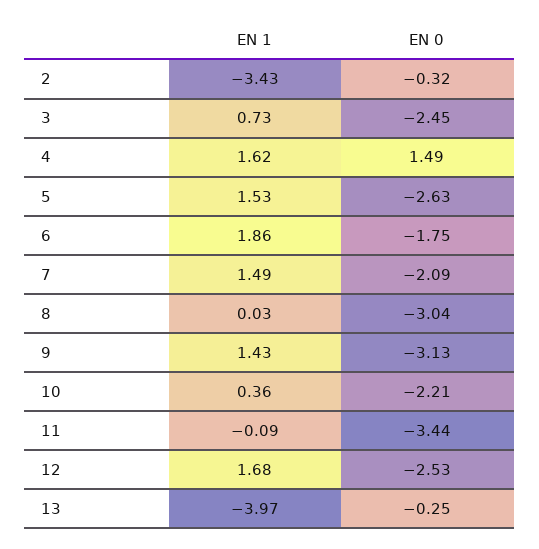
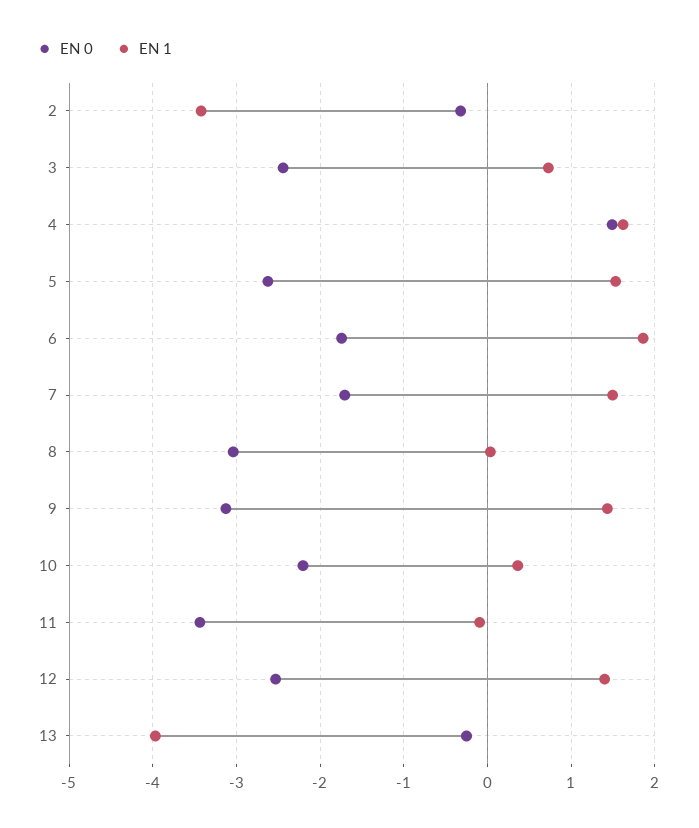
  {
    "EN 1": {
      "2": -3.43,
      "3": 0.73,
      "4": 1.62,
      "5": 1.53,
      "6": 1.86,
      "7": 1.49,
      "8": 0.03,
      "9": 1.43,
      "10": 0.36,
      "11": -0.09,
-     "12": 1.68,
+     "12": 1.4,
      "13": -3.97
    },
    "EN 0": {
      "2": -0.32,
      "3": -2.45,
      "4": 1.49,
      "5": -2.63,
      "6": -1.75,
-     "7": -2.09,
+     "7": -1.7,
      "8": -3.04,
      "9": -3.13,
      "10": -2.21,
      "11": -3.44,
      "12": -2.53,
      "13": -0.25
    }
  }

